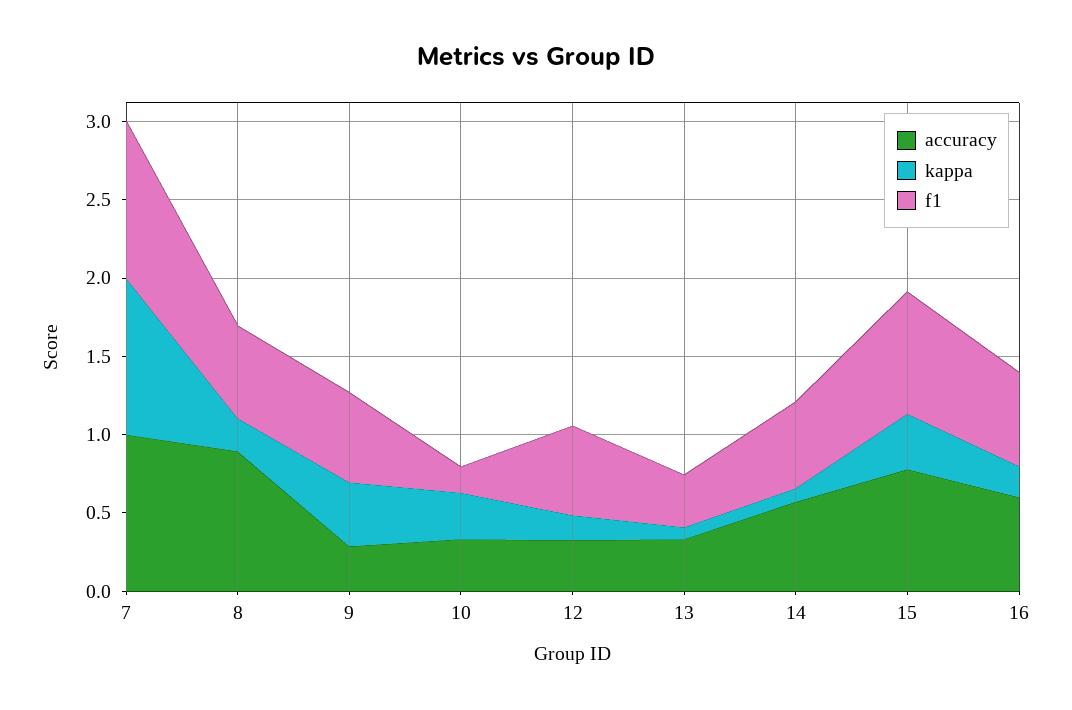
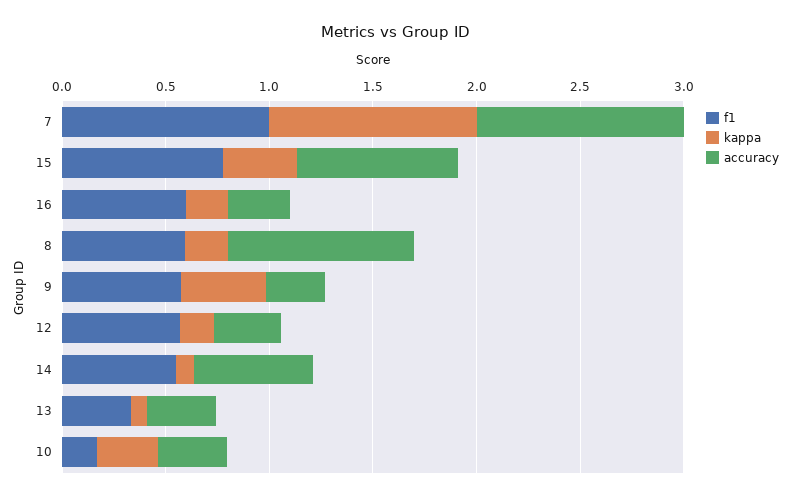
  {
    "accuracy": {
      "7": 1,
      "8": 0.9,
      "9": 0.3,
      "10": 0.3,
      "12": 0.3,
      "13": 0.3,
      "14": 0.6,
      "15": 0.8,
-     "16": 0.6
+     "16": 0.3
    },
    "kappa": {
      "7": 1,
      "8": 0.2,
      "9": 0.4,
      "10": 0.3,
      "12": 0.2,
      "13": 0.1,
      "14": 0.1,
      "15": 0.4,
      "16": 0.2
    },
    "f1": {
      "7": 1,
      "8": 0.6,
      "9": 0.6,
      "10": 0.2,
      "12": 0.6,
      "13": 0.3,
      "14": 0.6,
      "15": 0.8,
      "16": 0.6
    }
  }

